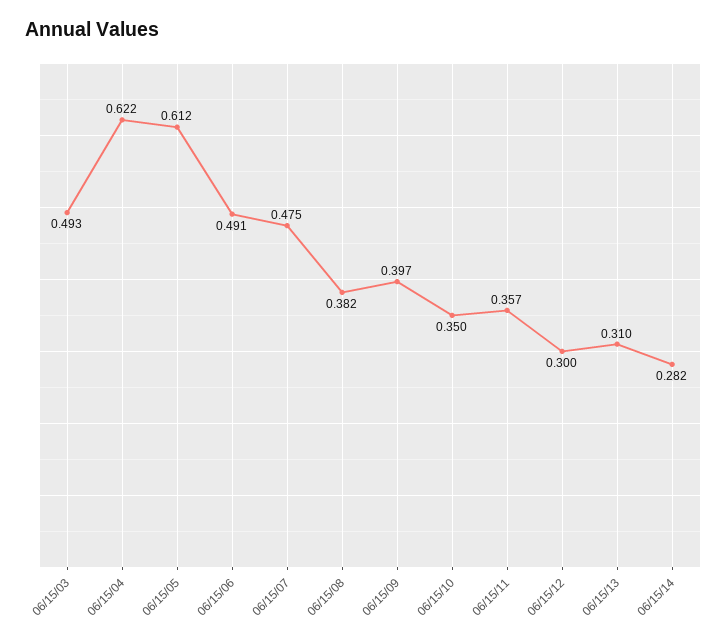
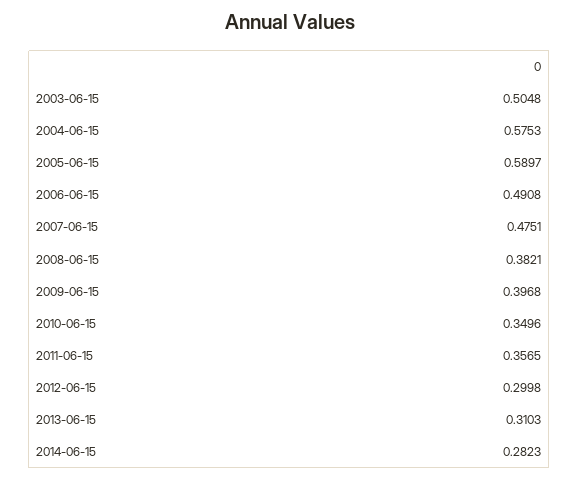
  {
-   "06/15/03": 0.493,
+   "06/15/03": 0.5048,
-   "06/15/04": 0.622,
+   "06/15/04": 0.5753,
-   "06/15/05": 0.612,
+   "06/15/05": 0.5897,
    "06/15/06": 0.4908,
    "06/15/07": 0.4751,
    "06/15/08": 0.3821,
    "06/15/09": 0.3968,
    "06/15/10": 0.3496,
    "06/15/11": 0.3565,
    "06/15/12": 0.2998,
    "06/15/13": 0.3103,
    "06/15/14": 0.2823
  }

